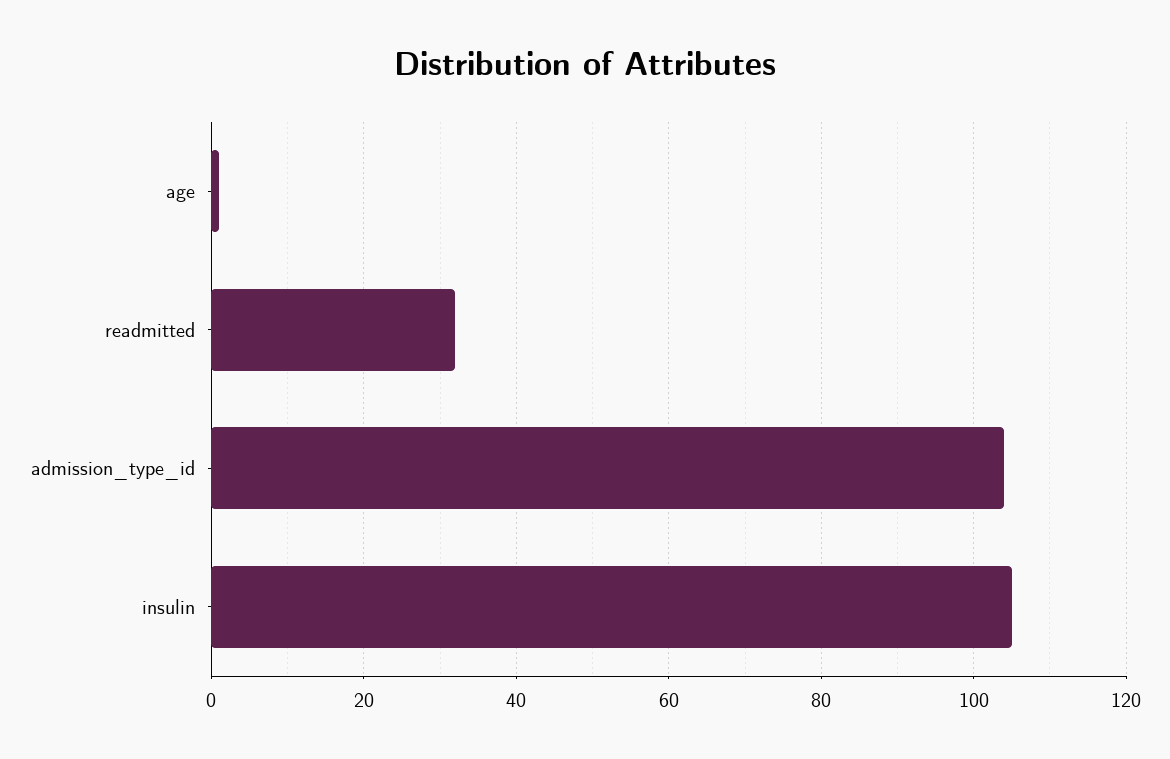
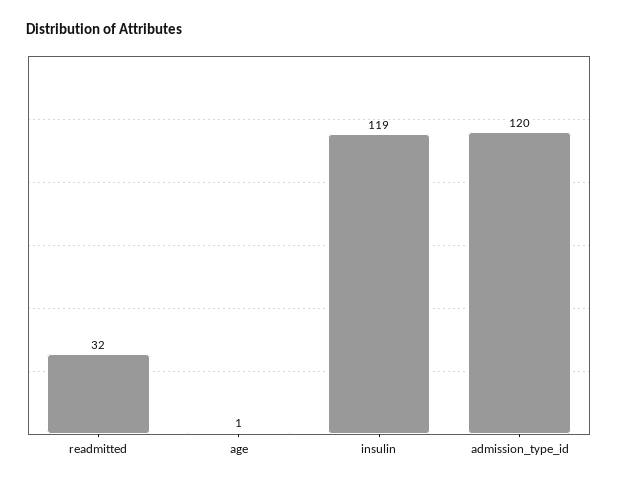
  {
    "age": 1,
    "readmitted": 32,
-   "admission_type_id": 105,
+   "admission_type_id": 120,
-   "insulin": 105
+   "insulin": 119
  }

